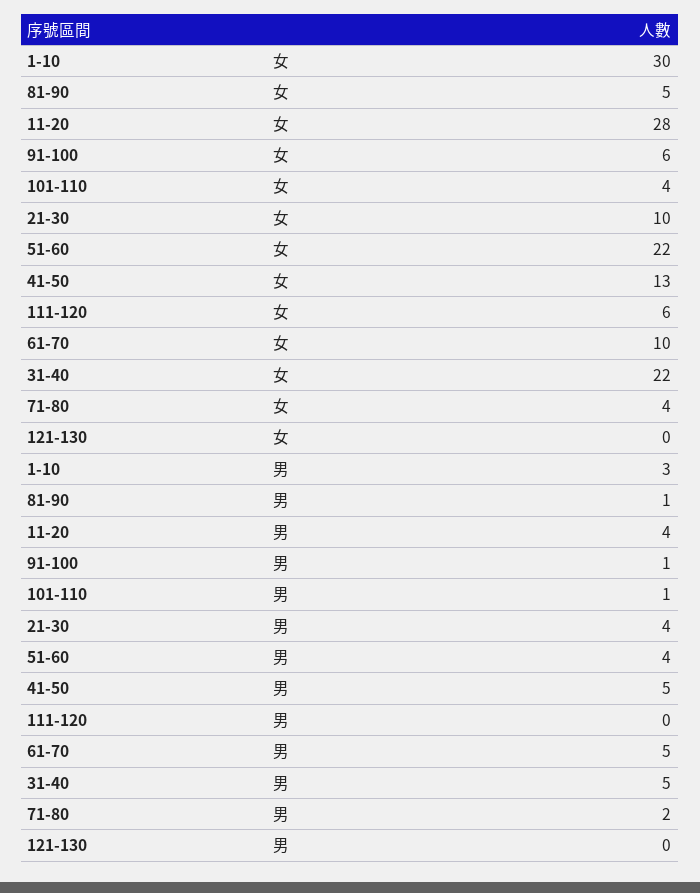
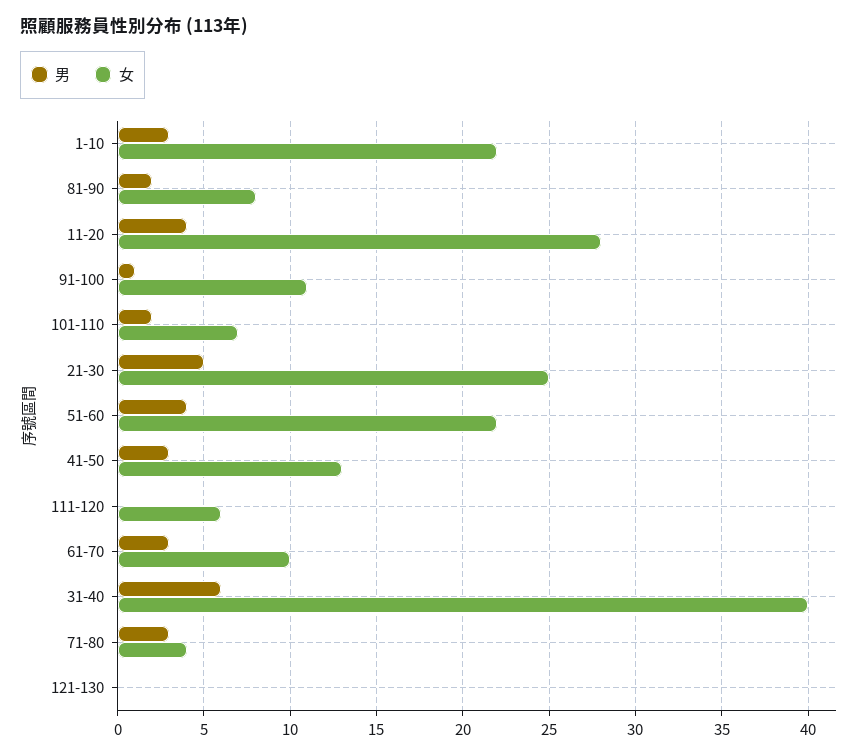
  {
    "女": {
-     "1-10": 30,
+     "1-10": 22,
-     "81-90": 5,
+     "81-90": 8,
      "11-20": 28,
-     "91-100": 6,
+     "91-100": 11,
-     "101-110": 4,
+     "101-110": 7,
-     "21-30": 10,
+     "21-30": 25,
      "51-60": 22,
      "41-50": 13,
      "111-120": 6,
      "61-70": 10,
-     "31-40": 22,
+     "31-40": 40,
      "71-80": 4,
      "121-130": 0
    },
    "男": {
      "1-10": 3,
-     "81-90": 1,
+     "81-90": 2,
      "11-20": 4,
      "91-100": 1,
-     "101-110": 1,
+     "101-110": 2,
-     "21-30": 4,
+     "21-30": 5,
      "51-60": 4,
-     "41-50": 5,
+     "41-50": 3,
      "111-120": 0,
-     "61-70": 5,
+     "61-70": 3,
-     "31-40": 5,
+     "31-40": 6,
-     "71-80": 2,
+     "71-80": 3,
      "121-130": 0
    }
  }

